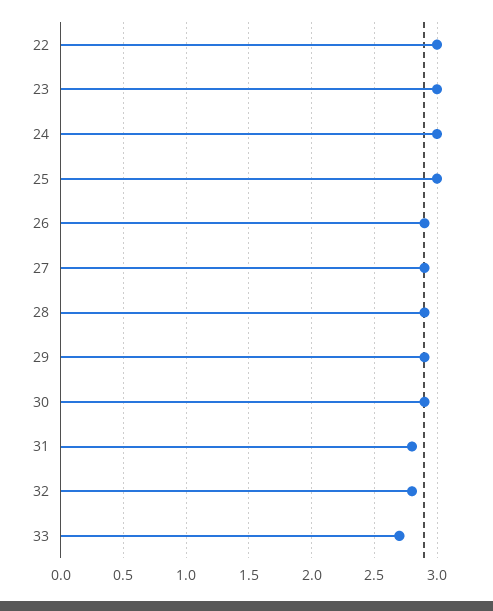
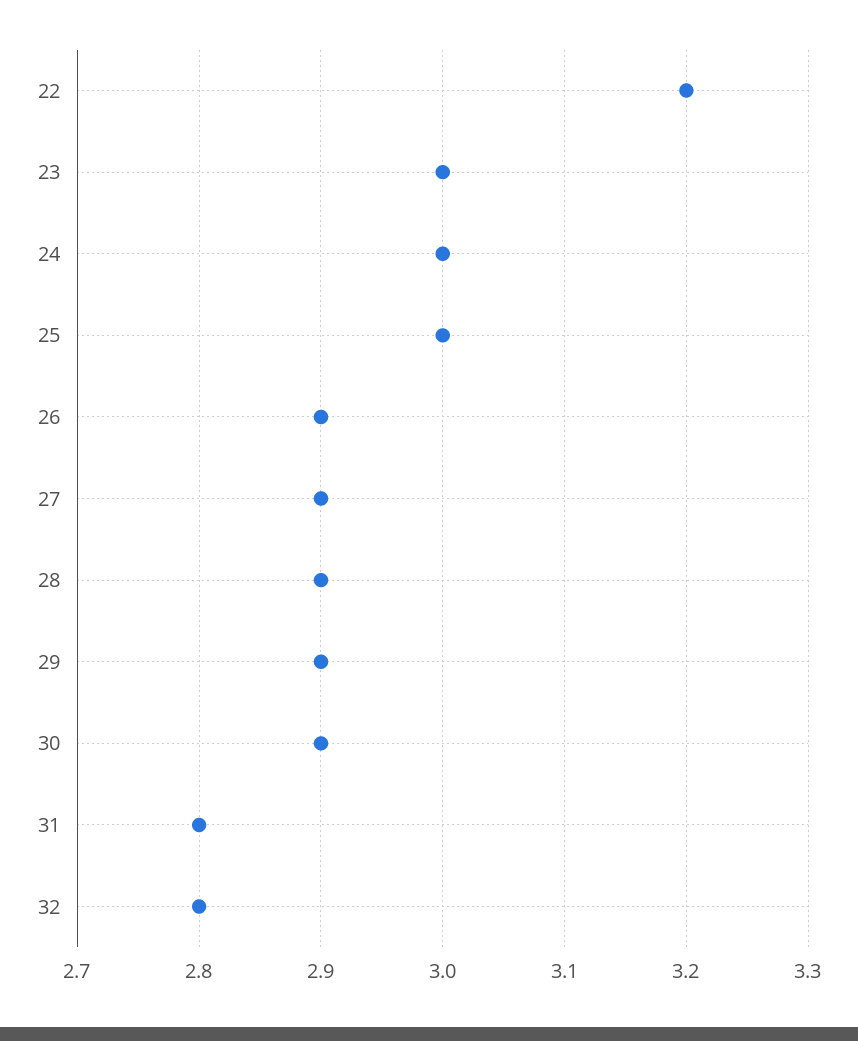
  {
-   "22": 3,
+   "22": 3.2,
    "23": 3,
    "24": 3,
    "25": 3,
    "26": 2.9,
    "27": 2.9,
    "28": 2.9,
    "29": 2.9,
    "30": 2.9,
    "31": 2.8,
-   "32": 2.8,
+   "32": 2.8
-   "33": 2.7
  }

